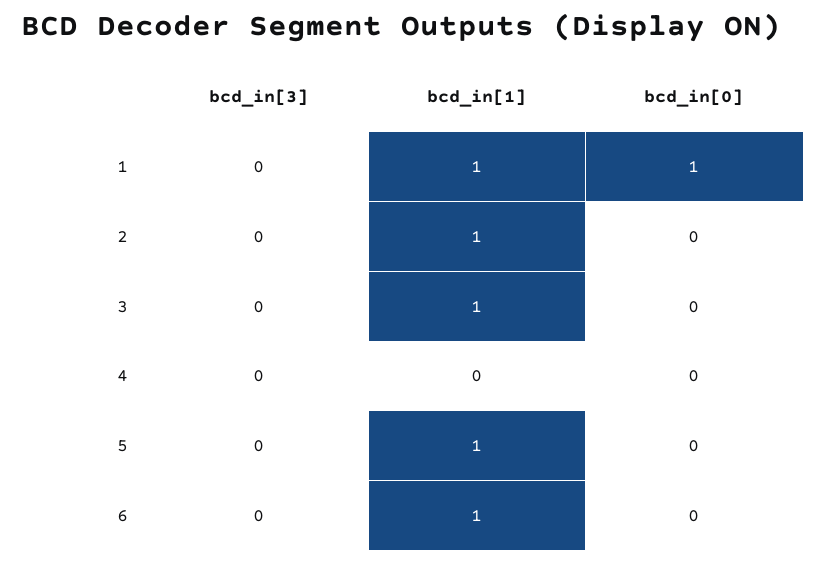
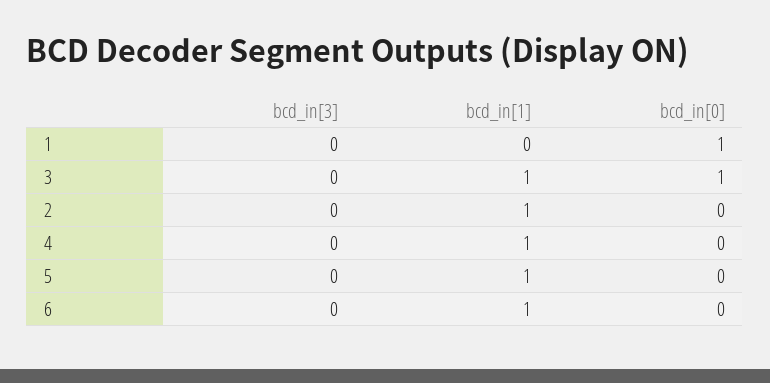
  {
    "bcd_in[3]": {
      "1": 0,
      "2": 0,
      "3": 0,
      "4": 0,
      "5": 0,
      "6": 0
    },
    "bcd_in[1]": {
-     "1": 1,
+     "1": 0,
      "2": 1,
      "3": 1,
-     "4": 0,
+     "4": 1,
      "5": 1,
      "6": 1
    },
    "bcd_in[0]": {
      "1": 1,
      "2": 0,
-     "3": 0,
+     "3": 1,
      "4": 0,
      "5": 0,
      "6": 0
    }
  }

